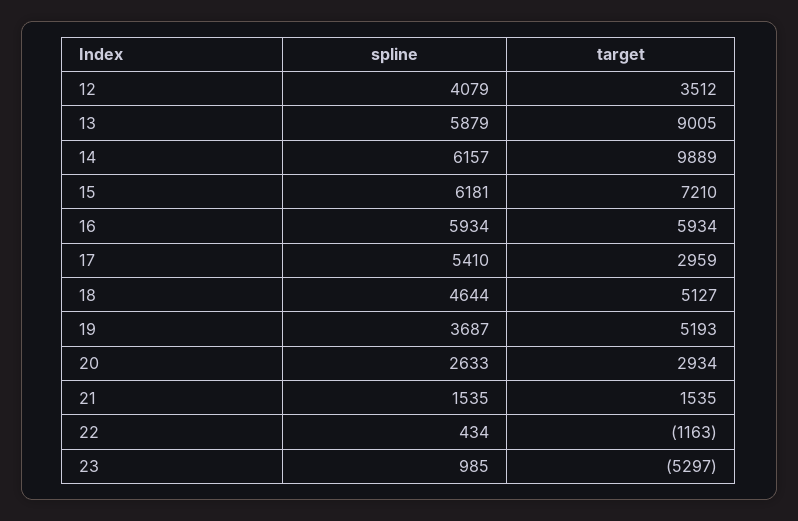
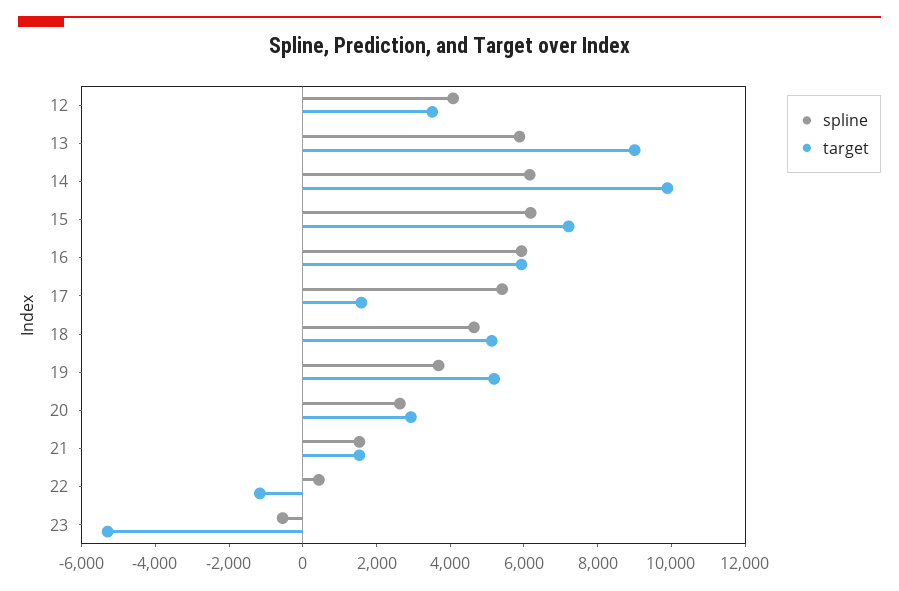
  {
    "spline": {
      "12": 4079,
      "13": 5879,
      "14": 6157,
      "15": 6181,
      "16": 5934,
      "17": 5410,
      "18": 4644,
      "19": 3687,
      "20": 2633,
      "21": 1535,
      "22": 434,
-     "23": 985
+     "23": -500
    },
    "target": {
      "12": 3512,
      "13": 9005,
      "14": 9889,
      "15": 7210,
      "16": 5934,
-     "17": 2959,
+     "17": 1500,
      "18": 5127,
      "19": 5193,
      "20": 2934,
      "21": 1535,
      "22": -1163,
      "23": -5297
    }
  }

